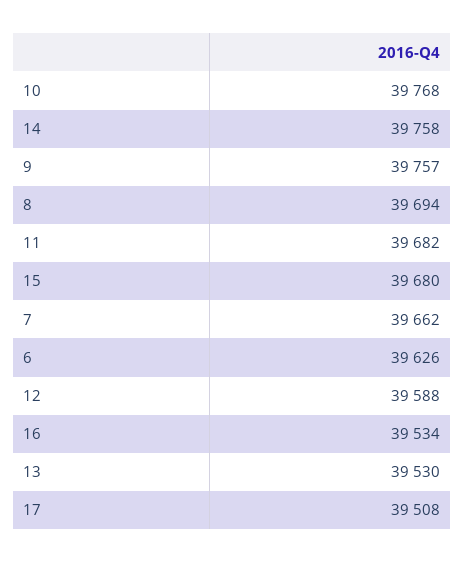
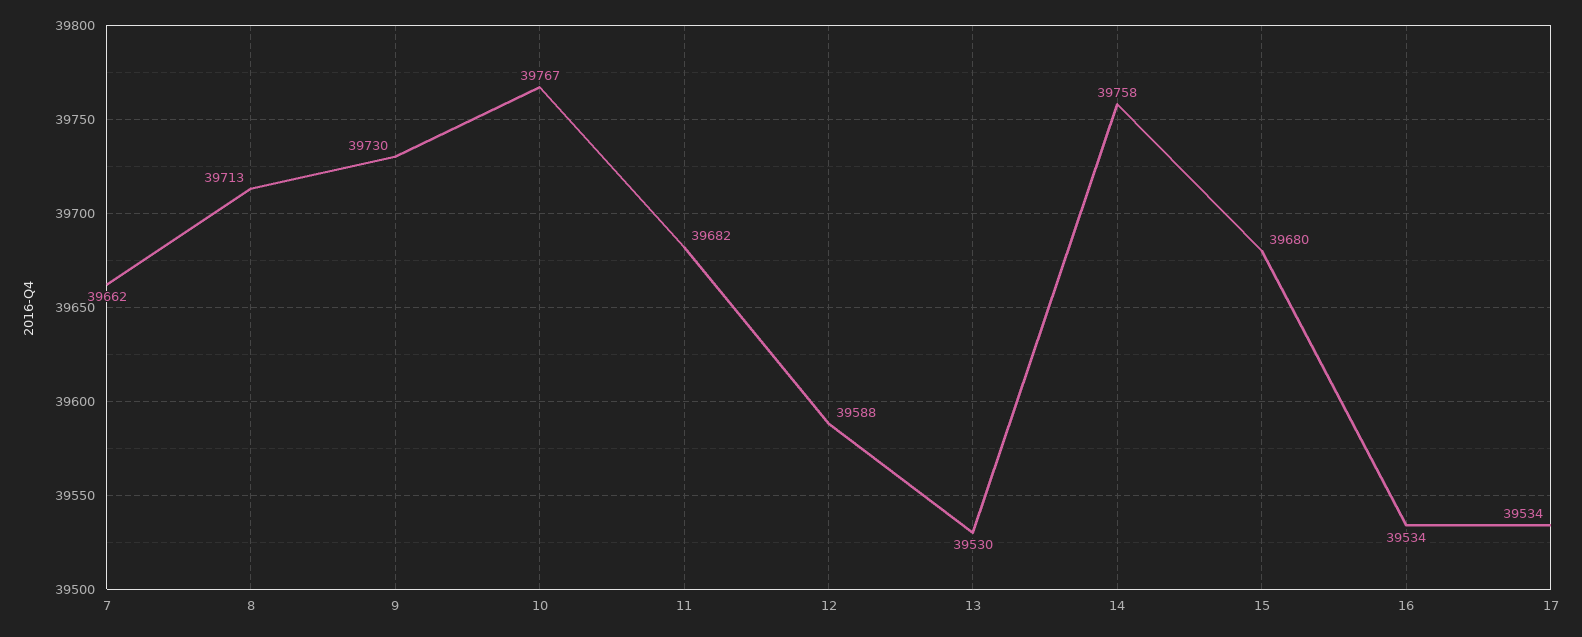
  {
-   "10": 39768,
+   "10": 39767,
    "14": 39758,
-   "9": 39757,
+   "9": 39730,
-   "8": 39694,
+   "8": 39713,
    "11": 39682,
    "15": 39680,
    "7": 39662,
-   "6": 39626,
    "12": 39588,
    "16": 39534,
    "13": 39530,
-   "17": 39508
+   "17": 39534
  }

